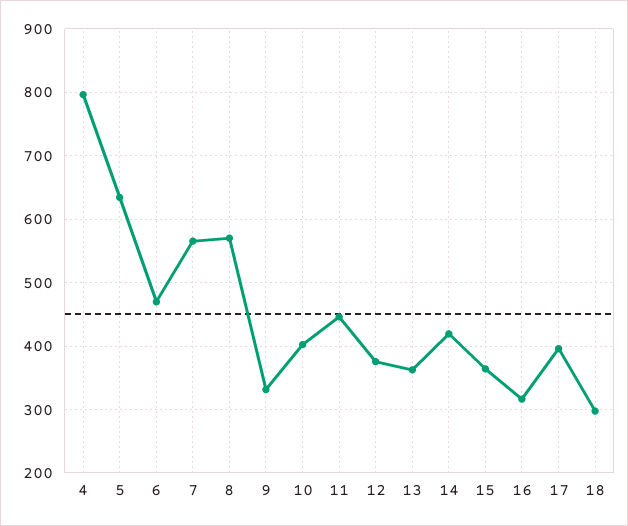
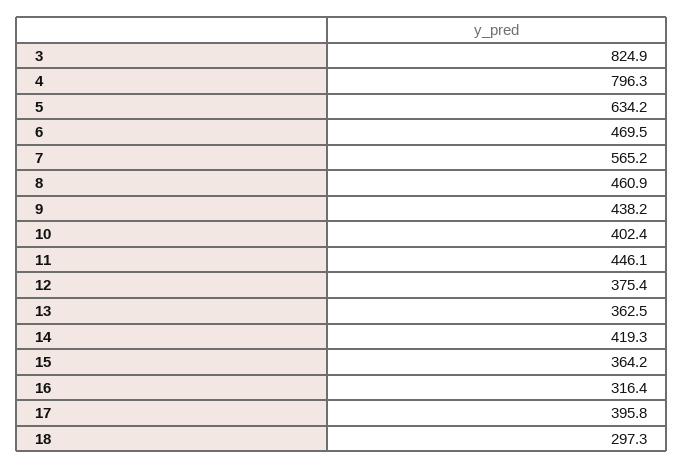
  {
    "4": 796.3,
    "5": 634.2,
    "6": 469.5,
    "7": 565.2,
-   "8": 570,
+   "8": 460.9,
-   "9": 330,
+   "9": 438.2,
    "10": 402.4,
    "11": 446.1,
    "12": 375.4,
    "13": 362.5,
    "14": 419.3,
    "15": 364.2,
    "16": 316.4,
    "17": 395.8,
-   "18": 297.3
+   "18": 297.3,
+   "3": 824.9
  }

